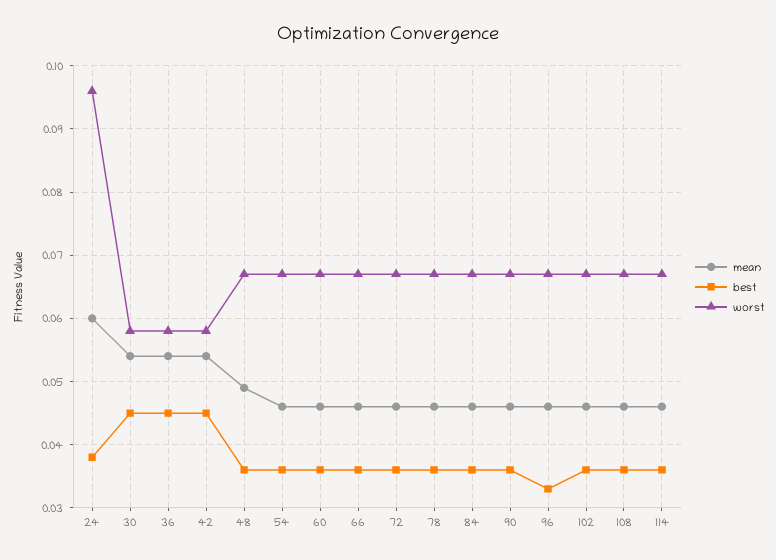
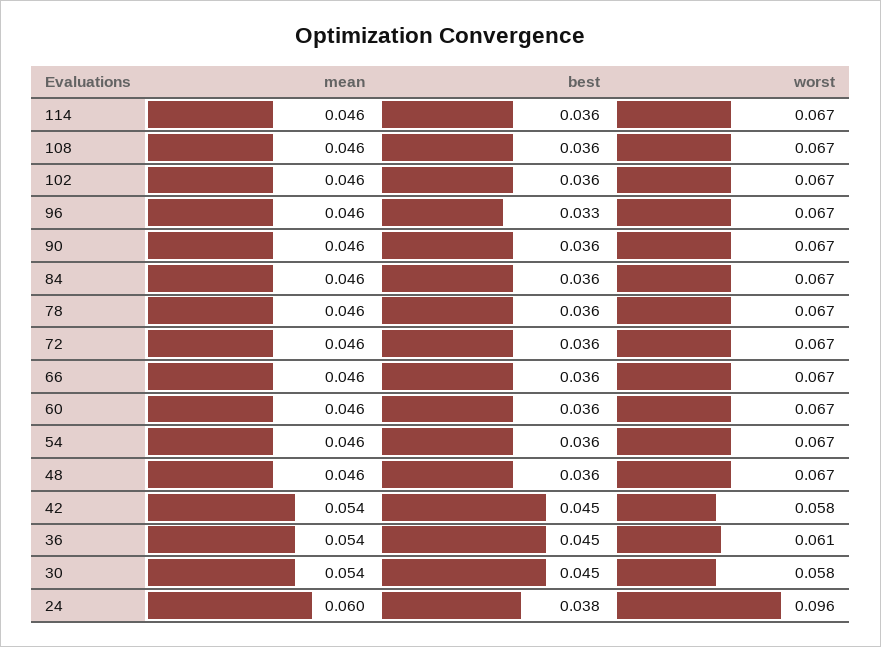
  {
    "mean": {
      "24": 0.06,
      "30": 0.054,
      "36": 0.054,
      "42": 0.054,
-     "48": 0.049,
+     "48": 0.046,
      "54": 0.046,
      "60": 0.046,
      "66": 0.046,
      "72": 0.046,
      "78": 0.046,
      "84": 0.046,
      "90": 0.046,
      "96": 0.046,
      "102": 0.046,
      "108": 0.046,
      "114": 0.046
    },
    "best": {
      "24": 0.038,
      "30": 0.045,
      "36": 0.045,
      "42": 0.045,
      "48": 0.036,
      "54": 0.036,
      "60": 0.036,
      "66": 0.036,
      "72": 0.036,
      "78": 0.036,
      "84": 0.036,
      "90": 0.036,
      "96": 0.033,
      "102": 0.036,
      "108": 0.036,
      "114": 0.036
    },
    "worst": {
      "24": 0.096,
      "30": 0.058,
-     "36": 0.058,
+     "36": 0.061,
      "42": 0.058,
      "48": 0.067,
      "54": 0.067,
      "60": 0.067,
      "66": 0.067,
      "72": 0.067,
      "78": 0.067,
      "84": 0.067,
      "90": 0.067,
      "96": 0.067,
      "102": 0.067,
      "108": 0.067,
      "114": 0.067
    }
  }

